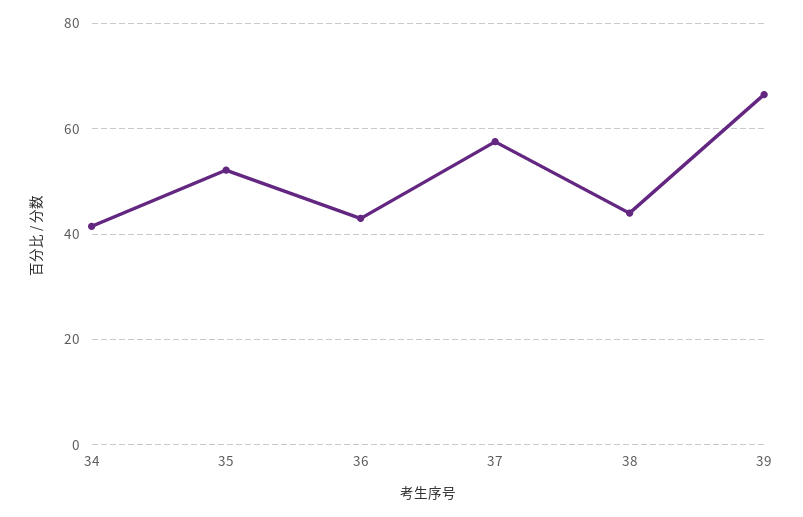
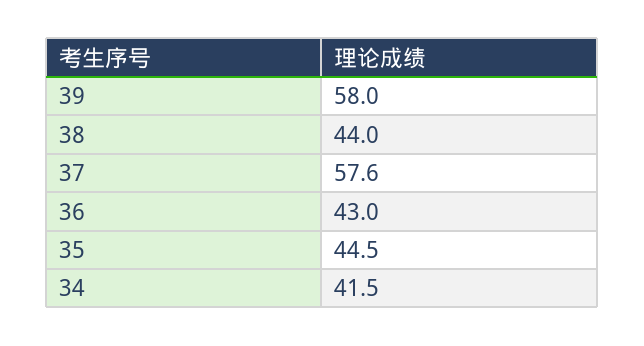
  {
    "34": 41.5,
-   "35": 52,
+   "35": 44.5,
    "36": 43,
    "37": 57.6,
    "38": 44,
-   "39": 66
+   "39": 58
  }

